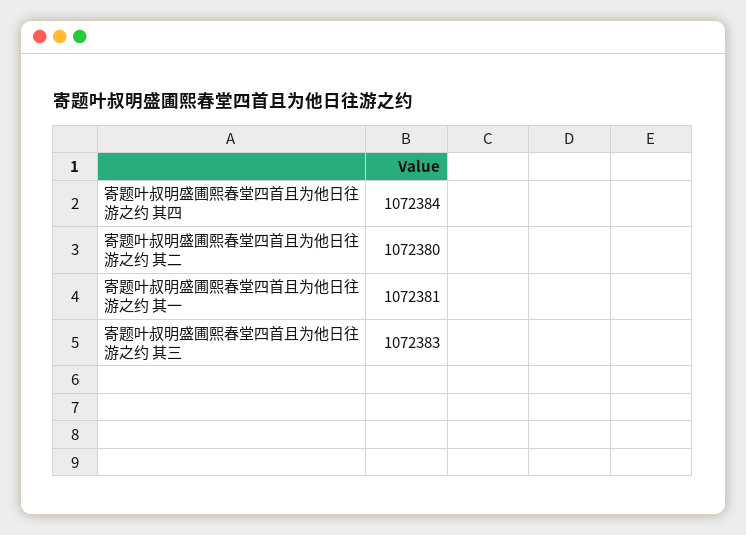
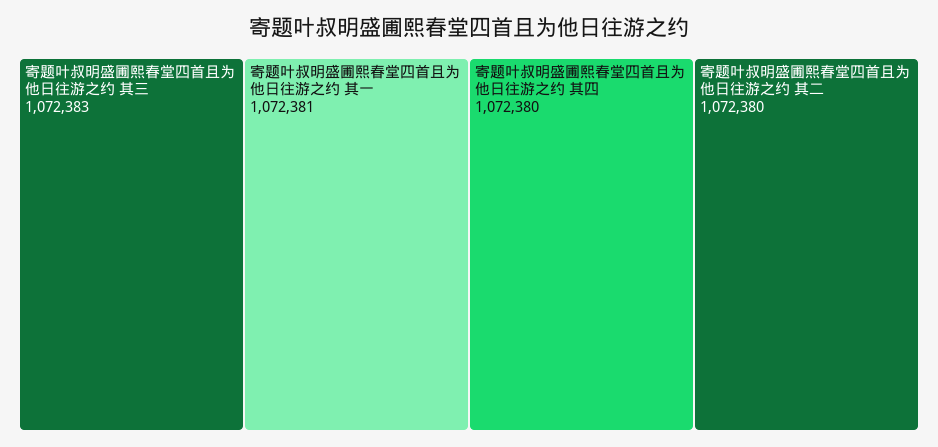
  {
-   "寄题叶叔明盛圃熙春堂四首且为他日往游之约 其四": 1072384,
+   "寄题叶叔明盛圃熙春堂四首且为他日往游之约 其四": 1072380,
    "寄题叶叔明盛圃熙春堂四首且为他日往游之约 其二": 1072380,
    "寄题叶叔明盛圃熙春堂四首且为他日往游之约 其一": 1072381,
    "寄题叶叔明盛圃熙春堂四首且为他日往游之约 其三": 1072383
  }

